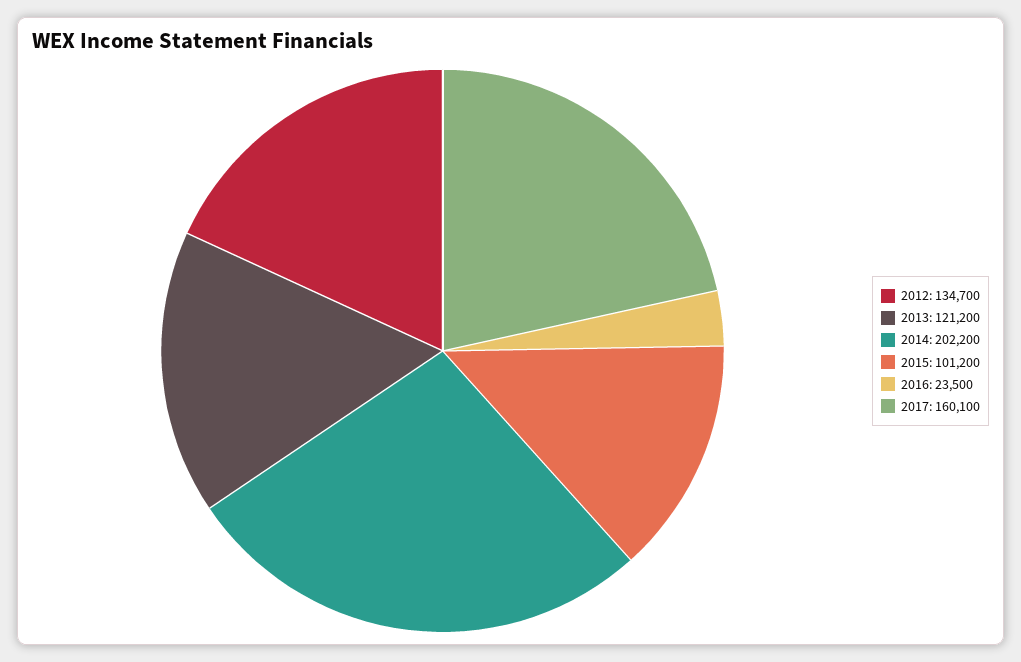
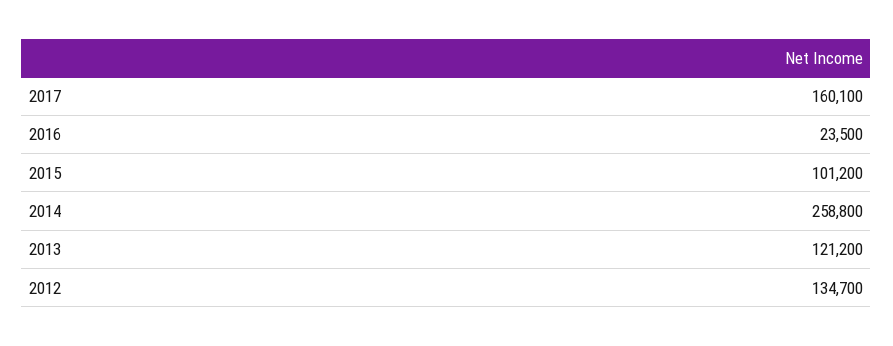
  {
    "2012": 134700,
    "2013": 121200,
-   "2014": 202200,
+   "2014": 258800,
    "2015": 101200,
    "2016": 23500,
    "2017": 160100
  }

